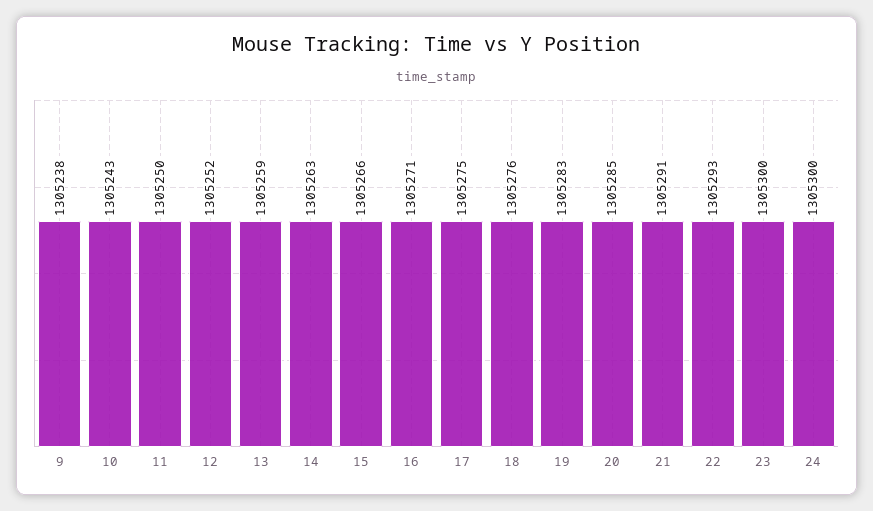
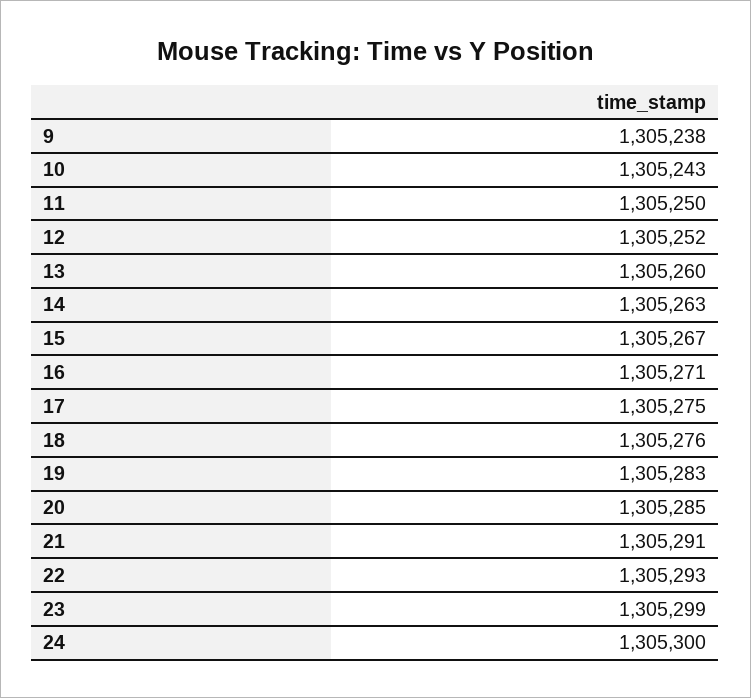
  {
    "9": 1305238,
    "10": 1305243,
    "11": 1305250,
    "12": 1305252,
-   "13": 1305259,
+   "13": 1305260,
    "14": 1305263,
-   "15": 1305266,
+   "15": 1305267,
    "16": 1305271,
    "17": 1305275,
    "18": 1305276,
    "19": 1305283,
    "20": 1305285,
    "21": 1305291,
    "22": 1305293,
-   "23": 1305300,
+   "23": 1305299,
    "24": 1305300
  }

